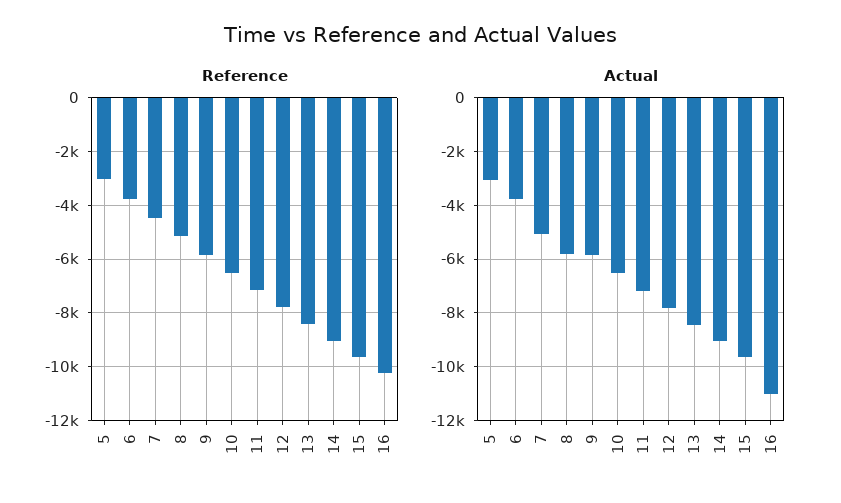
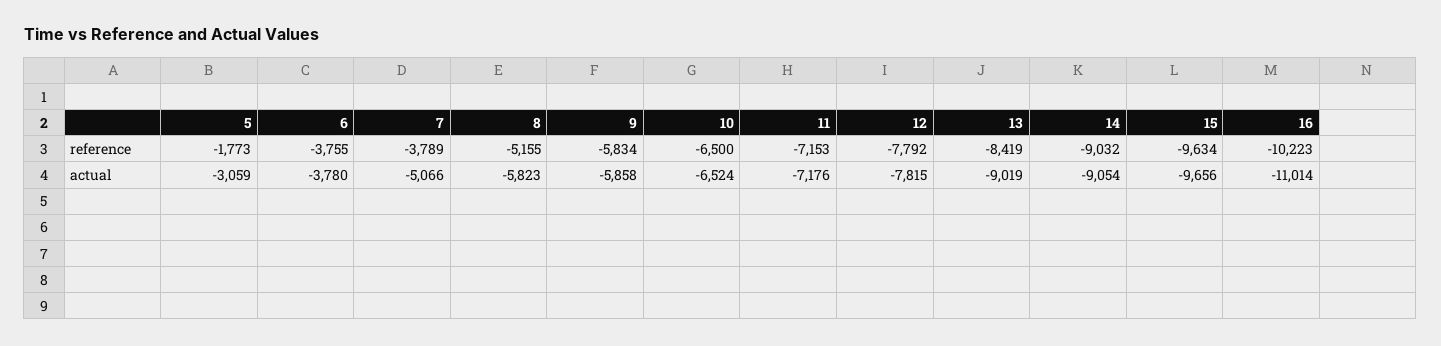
  {
    "Reference": {
-     "5": -3000,
+     "5": -1773,
      "6": -3755,
-     "7": -4500,
+     "7": -3789,
      "8": -5155,
      "9": -5834,
      "10": -6500,
      "11": -7153,
      "12": -7792,
      "13": -8419,
      "14": -9032,
      "15": -9634,
      "16": -10223
    },
    "Actual": {
      "5": -3059,
      "6": -3780,
      "7": -5066,
      "8": -5823,
      "9": -5858,
      "10": -6524,
      "11": -7176,
      "12": -7815,
-     "13": -8500,
+     "13": -9019,
      "14": -9054,
      "15": -9656,
      "16": -11014
    }
  }

